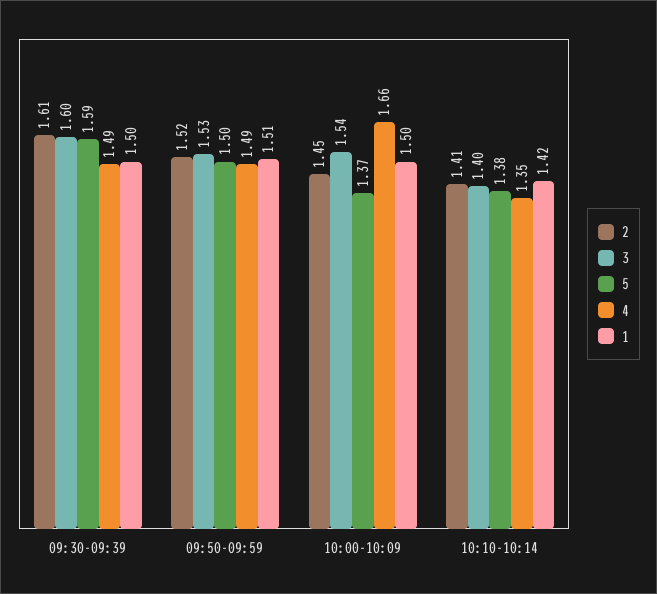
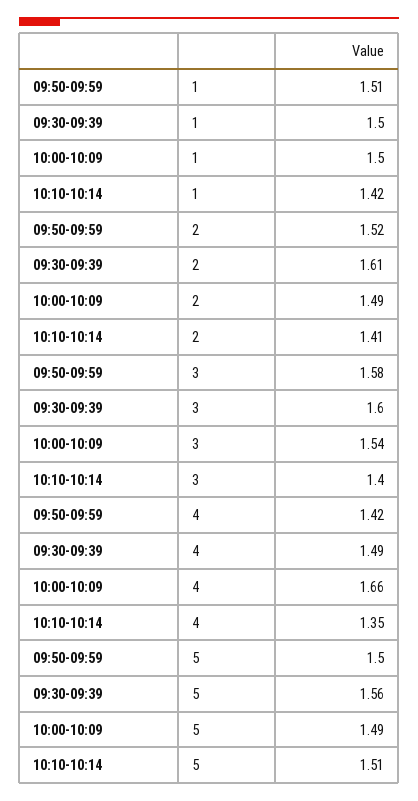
  {
    "2": {
      "09:30-09:39": 1.61,
      "09:50-09:59": 1.52,
-     "10:00-10:09": 1.45,
+     "10:00-10:09": 1.49,
      "10:10-10:14": 1.41
    },
    "3": {
      "09:30-09:39": 1.6,
-     "09:50-09:59": 1.53,
+     "09:50-09:59": 1.58,
      "10:00-10:09": 1.54,
      "10:10-10:14": 1.4
    },
    "5": {
-     "09:30-09:39": 1.59,
+     "09:30-09:39": 1.56,
      "09:50-09:59": 1.5,
-     "10:00-10:09": 1.37,
+     "10:00-10:09": 1.49,
-     "10:10-10:14": 1.38
+     "10:10-10:14": 1.51
    },
    "4": {
      "09:30-09:39": 1.49,
-     "09:50-09:59": 1.49,
+     "09:50-09:59": 1.42,
      "10:00-10:09": 1.66,
      "10:10-10:14": 1.35
    },
    "1": {
      "09:30-09:39": 1.5,
      "09:50-09:59": 1.51,
      "10:00-10:09": 1.5,
      "10:10-10:14": 1.42
    }
  }

